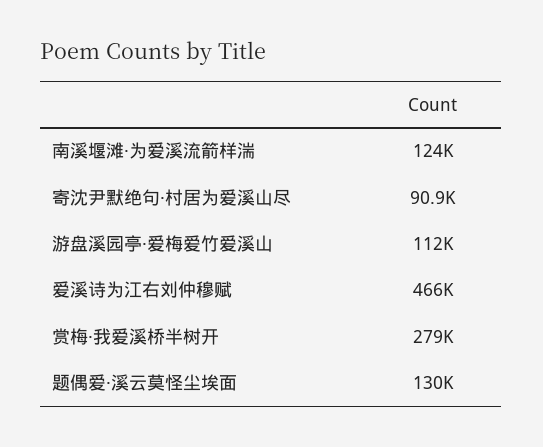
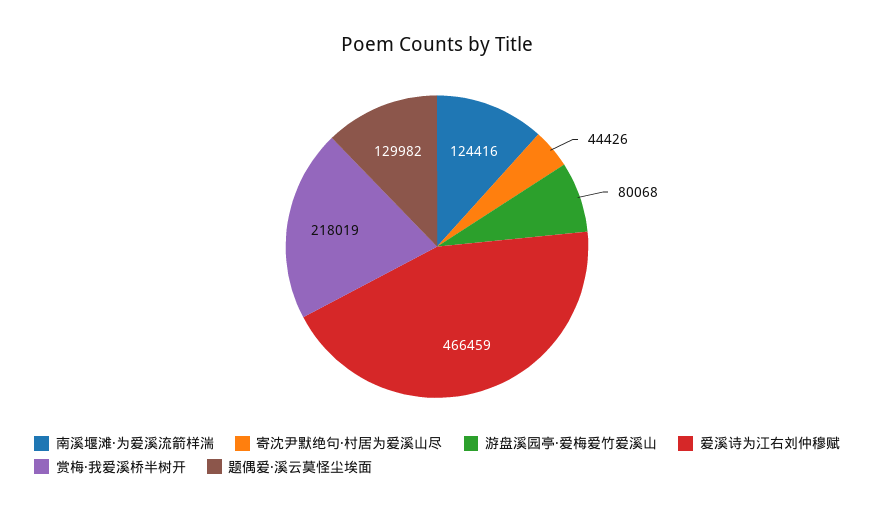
  {
    "南溪堰滩·为爱溪流箭样湍": 124416,
-   "寄沈尹默绝句·村居为爱溪山尽": 90900,
+   "寄沈尹默绝句·村居为爱溪山尽": 44426,
-   "游盘溪园亭·爱梅爱竹爱溪山": 112000,
+   "游盘溪园亭·爱梅爱竹爱溪山": 80068,
    "爱溪诗为江右刘仲穆赋": 466459,
-   "赏梅·我爱溪桥半树开": 279000,
+   "赏梅·我爱溪桥半树开": 218019,
    "题偶爱·溪云莫怪尘埃面": 129982
  }

